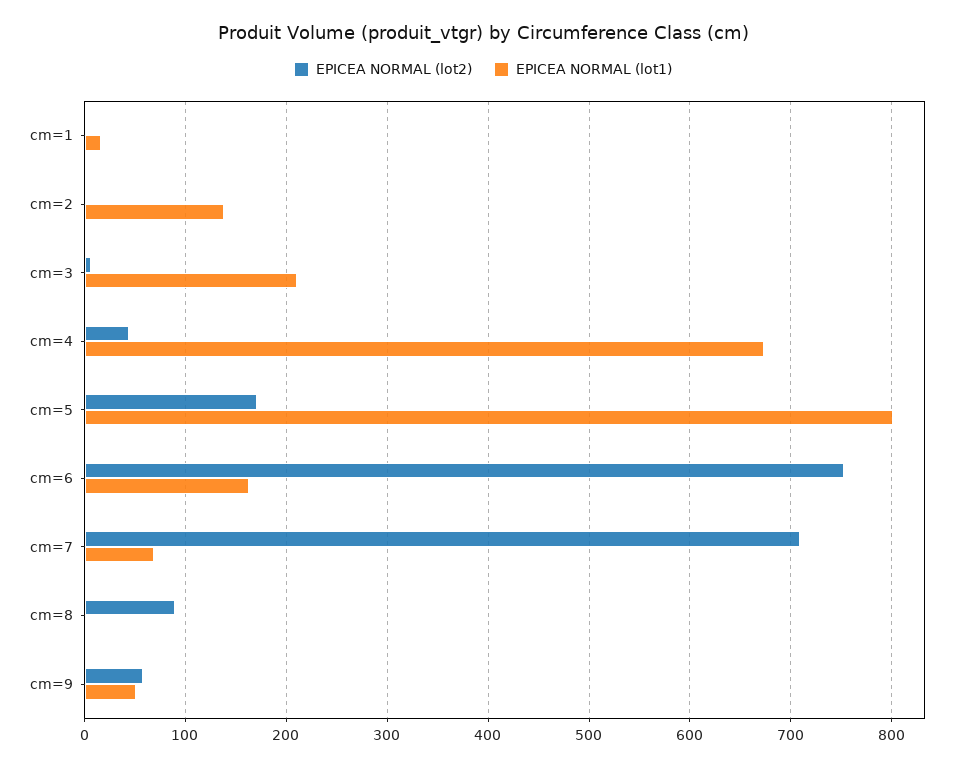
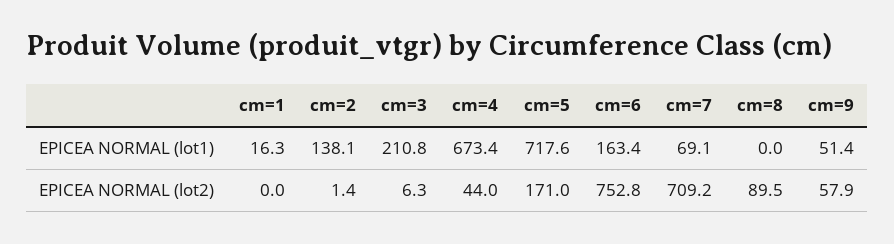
  {
    "EPICEA NORMAL (lot2)": {
      "cm=1": 0,
      "cm=2": 1.4,
      "cm=3": 6.3,
      "cm=4": 44,
      "cm=5": 171,
      "cm=6": 752.8,
      "cm=7": 709.2,
      "cm=8": 89.5,
      "cm=9": 57.9
    },
    "EPICEA NORMAL (lot1)": {
      "cm=1": 16.3,
      "cm=2": 138.1,
      "cm=3": 210.8,
      "cm=4": 673.4,
-     "cm=5": 800,
+     "cm=5": 717.6,
      "cm=6": 163.4,
      "cm=7": 69.1,
      "cm=8": 0,
      "cm=9": 51.4
    }
  }

